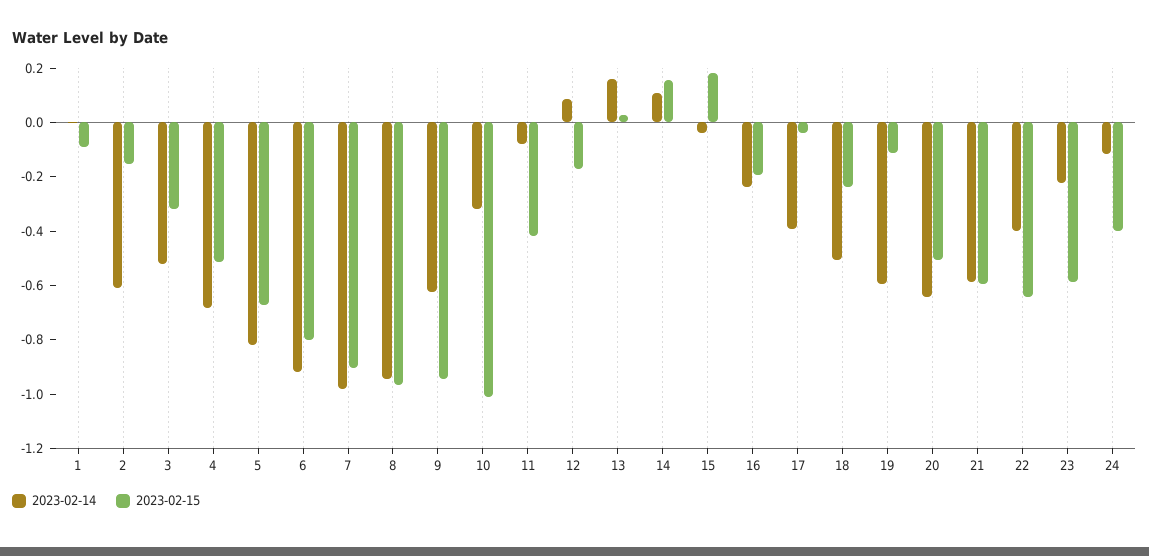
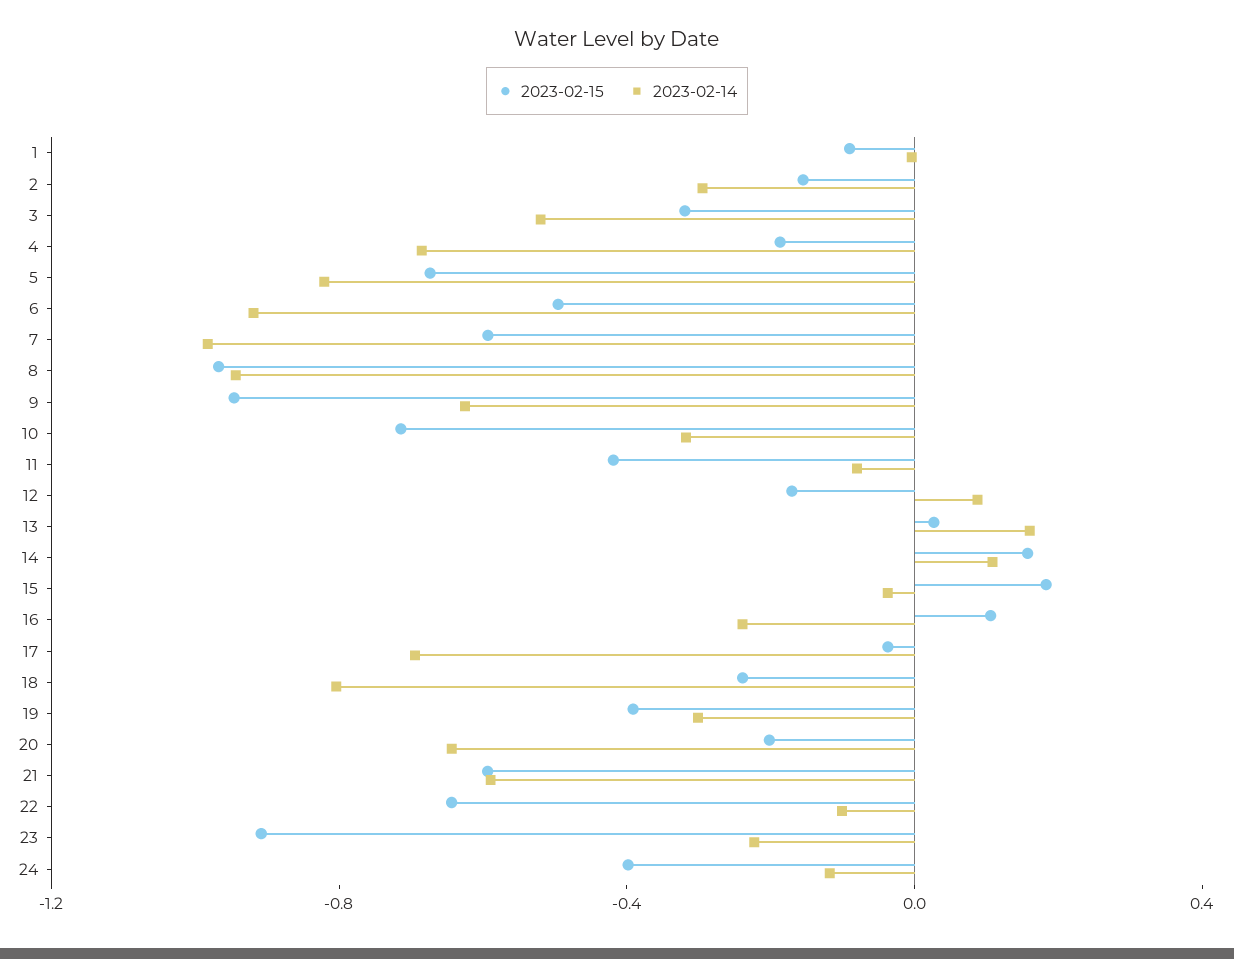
  {
    "2023-02-14": {
      "1": 0,
-     "2": -0.6,
+     "2": -0.3,
      "3": -0.5,
      "4": -0.7,
      "5": -0.8,
      "6": -0.9,
      "7": -1,
      "8": -0.95,
      "9": -0.65,
      "10": -0.3,
      "11": -0.1,
      "12": 0.1,
      "13": 0.15,
      "14": 0.1,
      "15": -0.05,
      "16": -0.25,
-     "17": -0.4,
+     "17": -0.7,
-     "18": -0.5,
+     "18": -0.8,
-     "19": -0.6,
+     "19": -0.3,
      "20": -0.65,
      "21": -0.6,
-     "22": -0.4,
+     "22": -0.1,
      "23": -0.2,
      "24": -0.1
    },
    "2023-02-15": {
      "1": -0.1,
      "2": -0.15,
      "3": -0.3,
-     "4": -0.5,
+     "4": -0.2,
      "5": -0.65,
-     "6": -0.8,
+     "6": -0.5,
-     "7": -0.9,
+     "7": -0.6,
      "8": -0.95,
      "9": -0.95,
-     "10": -1,
+     "10": -0.7,
      "11": -0.4,
      "12": -0.15,
      "13": 0.05,
      "14": 0.15,
      "15": 0.2,
-     "16": -0.2,
+     "16": 0.1,
      "17": -0.05,
      "18": -0.25,
-     "19": -0.1,
+     "19": -0.4,
-     "20": -0.5,
+     "20": -0.2,
      "21": -0.6,
      "22": -0.65,
-     "23": -0.6,
+     "23": -0.9,
      "24": -0.4
    }
  }

